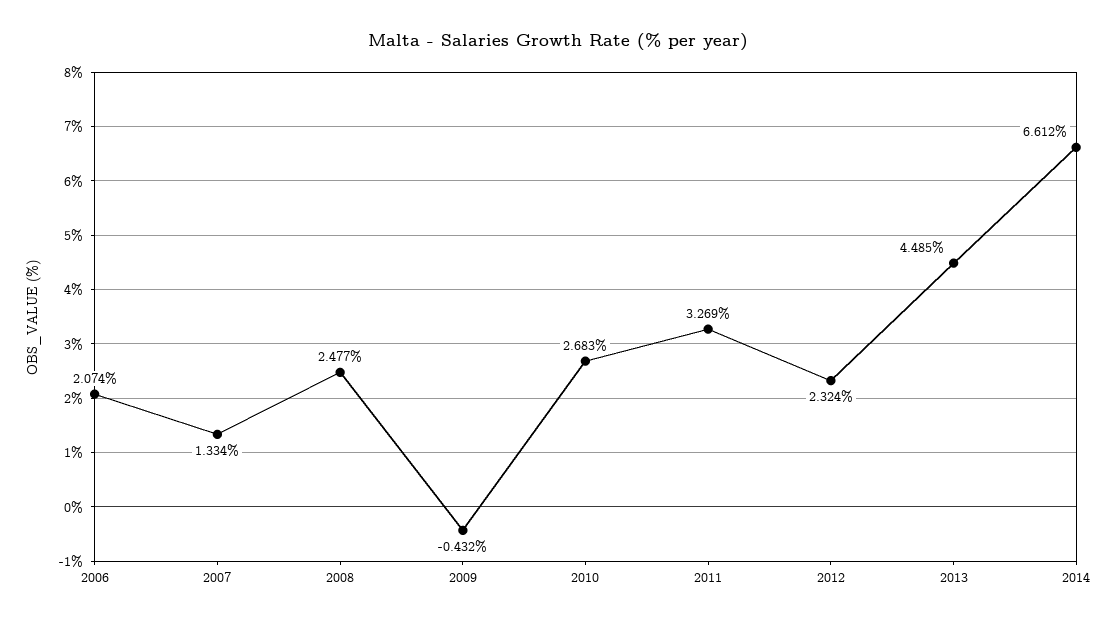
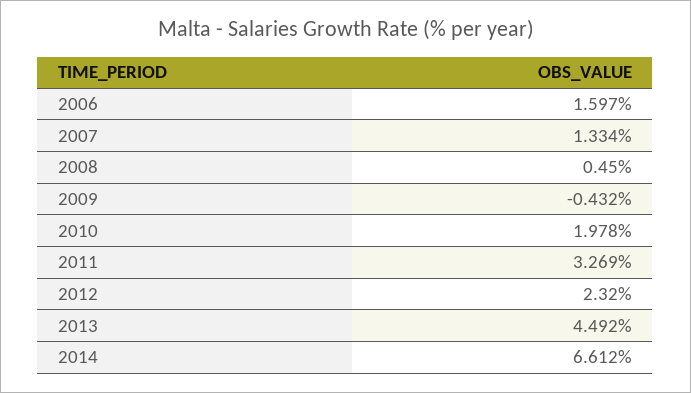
  {
-   "2006": 2.074,
+   "2006": 1.597,
    "2007": 1.334,
-   "2008": 2.477,
+   "2008": 0.45,
    "2009": -0.432,
-   "2010": 2.683,
+   "2010": 1.978,
    "2011": 3.269,
-   "2012": 2.324,
+   "2012": 2.32,
-   "2013": 4.485,
+   "2013": 4.492,
    "2014": 6.612
  }

